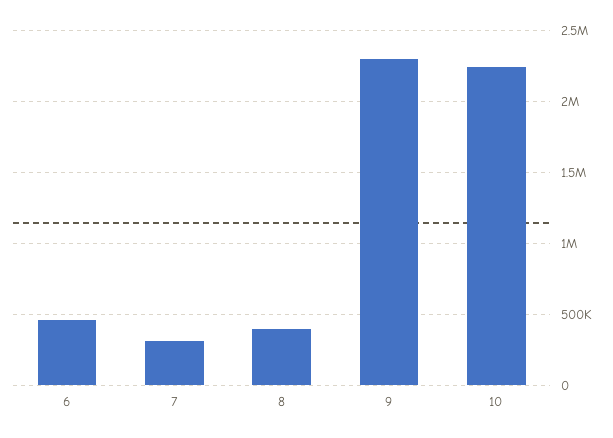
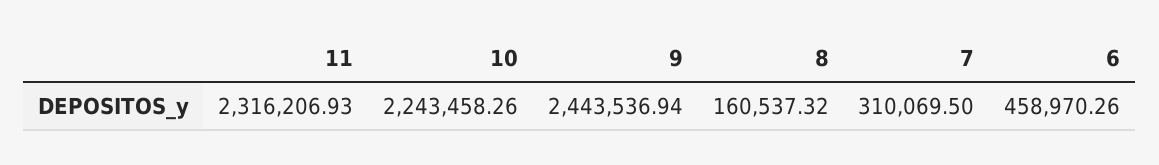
  {
    "6": 458970.26,
    "7": 310069.5,
-   "8": 400000,
+   "8": 160537.32,
-   "9": 2300000,
+   "9": 2443536.94,
-   "10": 2243458.26
+   "10": 2243458.26,
+   "11": 2316206.93
  }

